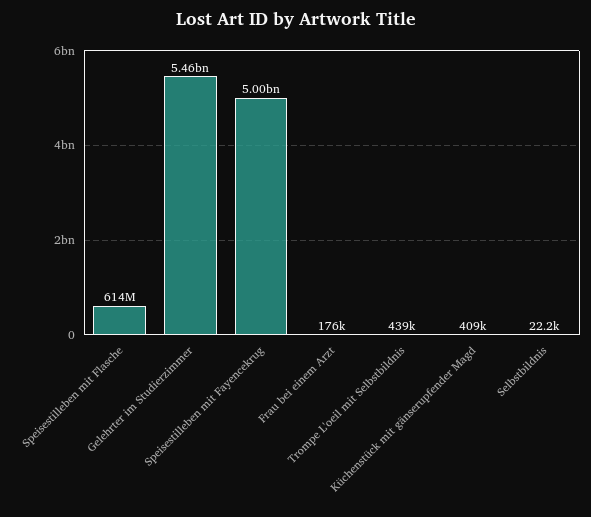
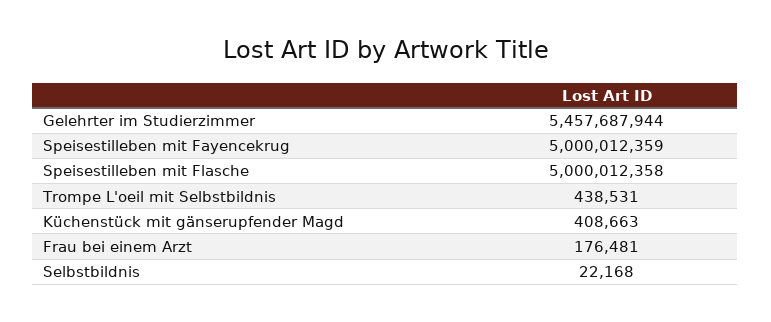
  {
-   "Speisestilleben mit Flasche": 614000000,
+   "Speisestilleben mit Flasche": 5000012358,
    "Gelehrter im Studierzimmer": 5457687944,
    "Speisestilleben mit Fayencekrug": 5000012359,
    "Frau bei einem Arzt": 176481,
    "Trompe L'oeil mit Selbstbildnis": 438531,
    "Küchenstück mit gänserupfender Magd": 408663,
    "Selbstbildnis": 22168
  }

